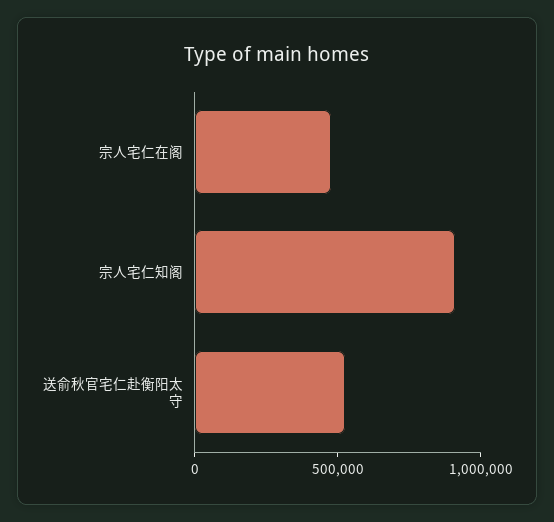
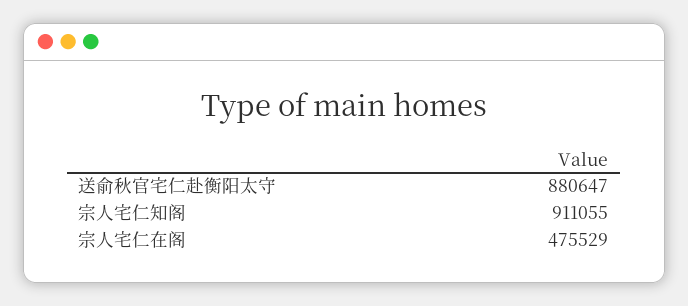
  {
    "宗人宅仁在阁": 475529,
    "宗人宅仁知阁": 911055,
-   "送俞秋官宅仁赴衡阳太守": 500000
+   "送俞秋官宅仁赴衡阳太守": 880647
  }

